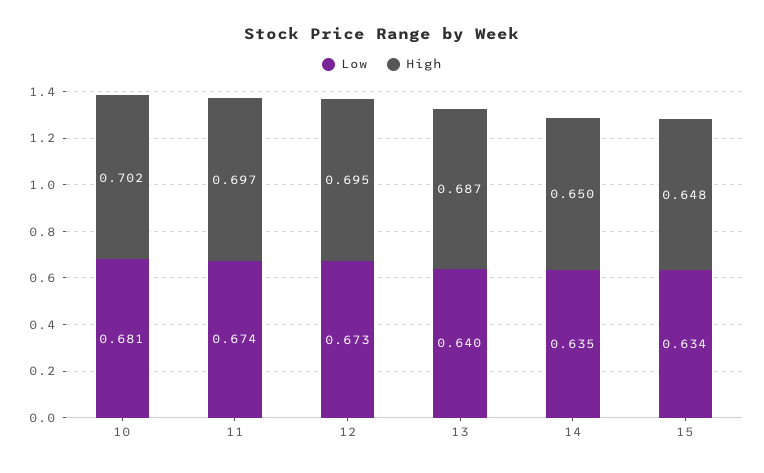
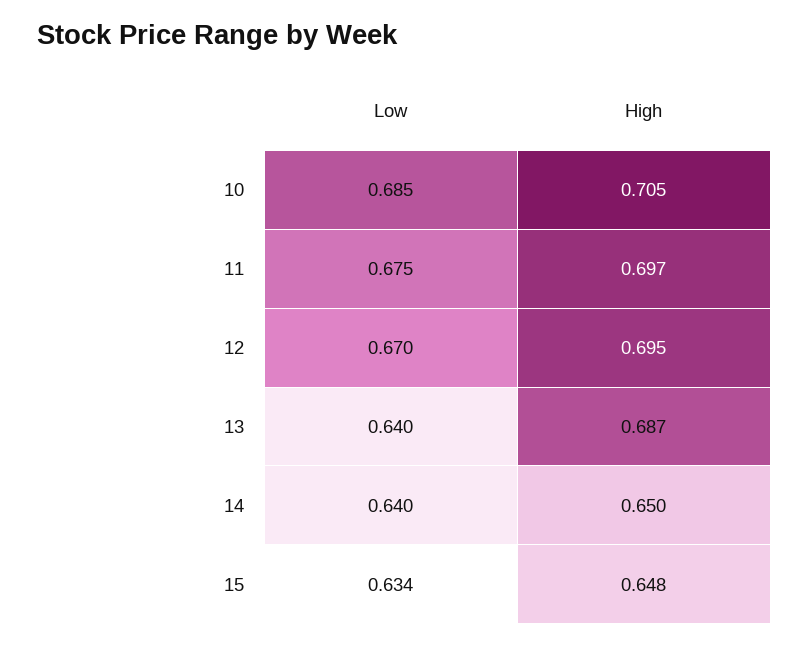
  {
    "Low": {
-     "10": 0.681,
+     "10": 0.685,
-     "11": 0.674,
+     "11": 0.675,
-     "12": 0.673,
+     "12": 0.67,
      "13": 0.64,
-     "14": 0.635,
+     "14": 0.64,
      "15": 0.634
    },
    "High": {
-     "10": 0.702,
+     "10": 0.705,
      "11": 0.697,
      "12": 0.695,
      "13": 0.687,
      "14": 0.65,
      "15": 0.648
    }
  }

